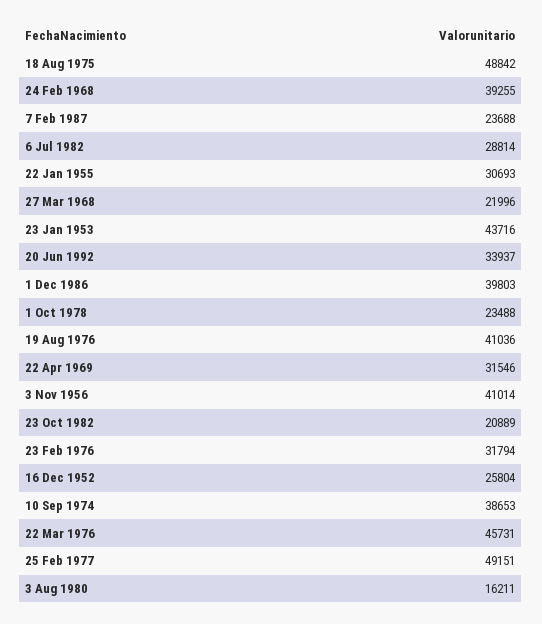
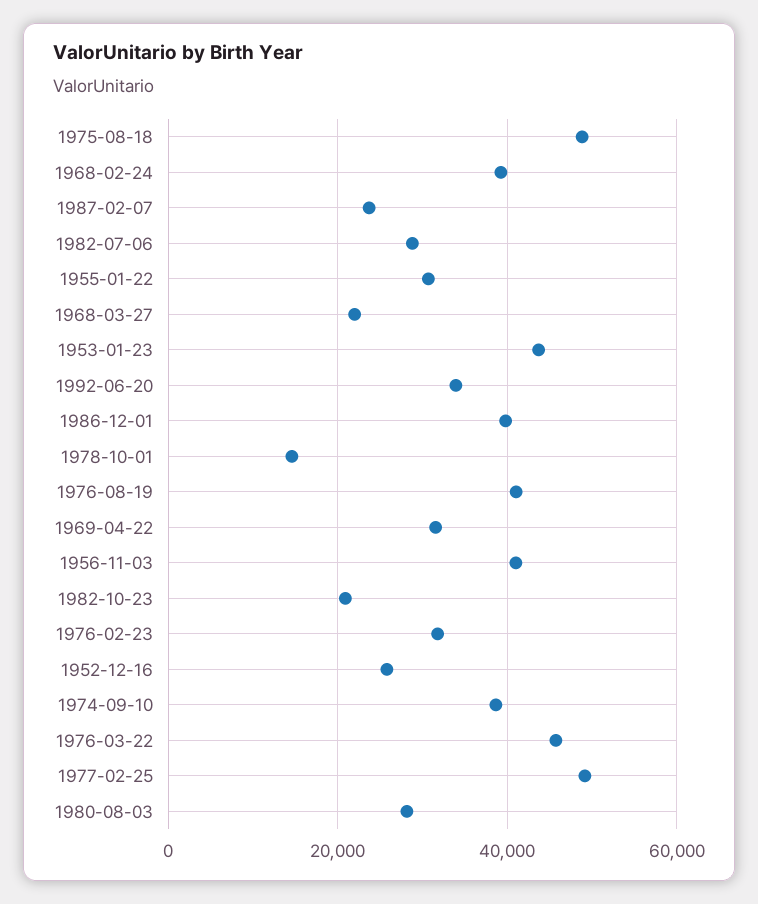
  {
    "18 Aug 1975": 48842,
    "24 Feb 1968": 39255,
    "7 Feb 1987": 23688,
    "6 Jul 1982": 28814,
    "22 Jan 1955": 30693,
    "27 Mar 1968": 21996,
    "23 Jan 1953": 43716,
    "20 Jun 1992": 33937,
    "1 Dec 1986": 39803,
-   "1 Oct 1978": 23488,
+   "1 Oct 1978": 14000,
    "19 Aug 1976": 41036,
    "22 Apr 1969": 31546,
    "3 Nov 1956": 41014,
    "23 Oct 1982": 20889,
    "23 Feb 1976": 31794,
    "16 Dec 1952": 25804,
    "10 Sep 1974": 38653,
    "22 Mar 1976": 45731,
    "25 Feb 1977": 49151,
-   "3 Aug 1980": 16211
+   "3 Aug 1980": 28000
  }

